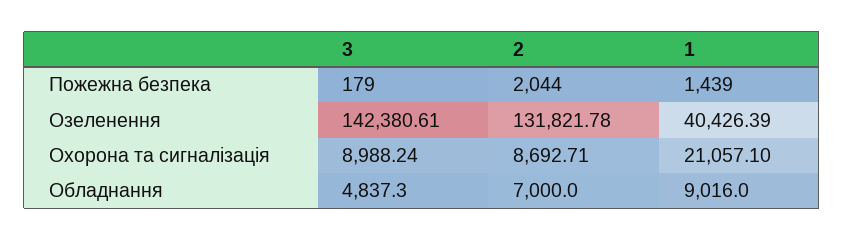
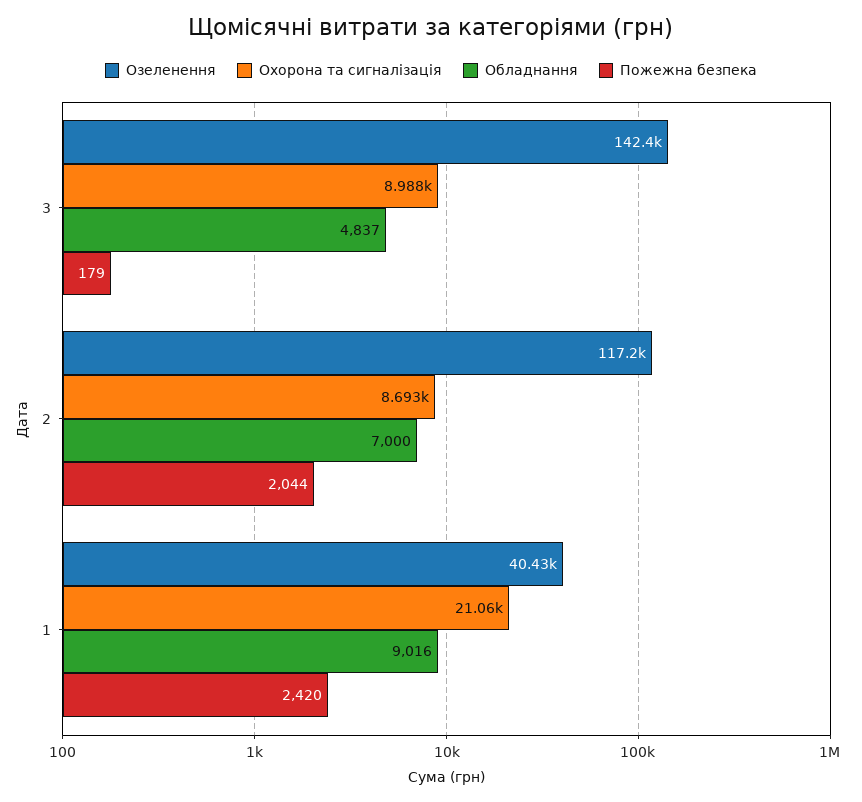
  {
    "Пожежна безпека": {
      "3": 179,
      "2": 2044,
-     "1": 1439
+     "1": 2420
    },
    "Озеленення": {
      "3": 142380.61,
-     "2": 131821.78,
+     "2": 117200,
      "1": 40426.39
    },
    "Охорона та сигналізація": {
      "3": 8988.24,
      "2": 8692.71,
      "1": 21057.1
    },
    "Обладнання": {
      "3": 4837.3,
      "2": 7000,
      "1": 9016
    }
  }

